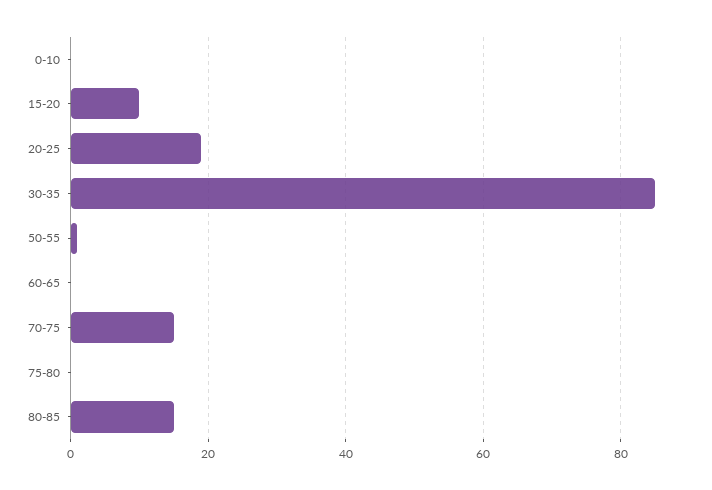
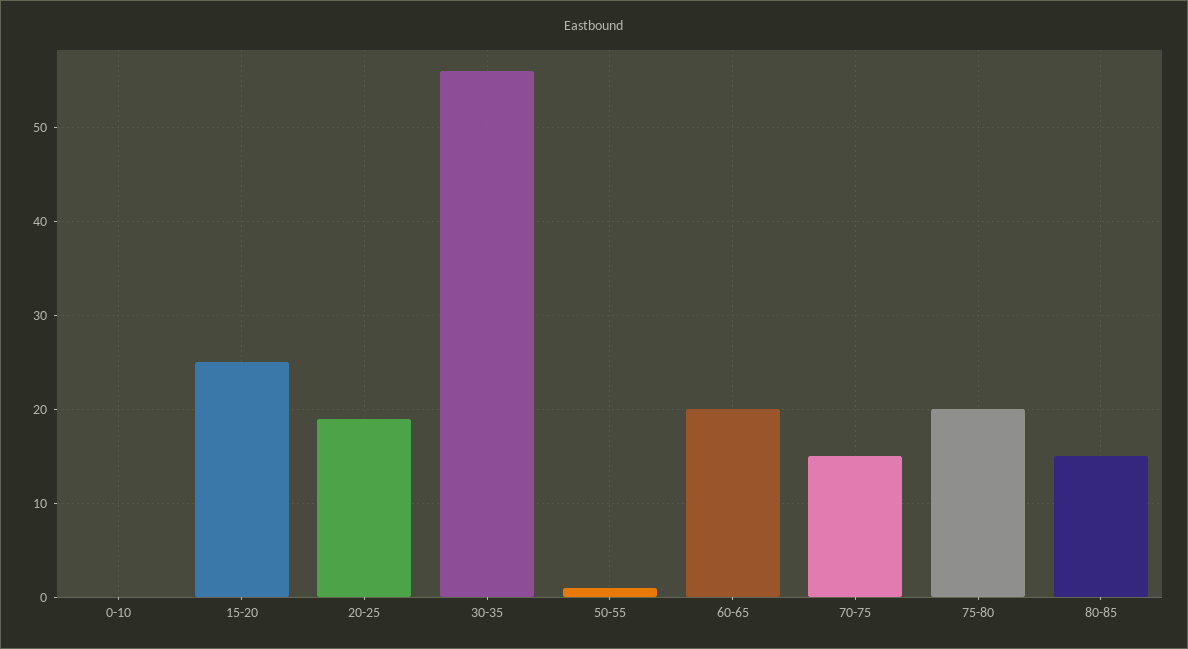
  {
    "0-10": 0,
-   "15-20": 10,
+   "15-20": 25,
    "20-25": 19,
-   "30-35": 85,
+   "30-35": 56,
    "50-55": 1,
-   "60-65": 0,
+   "60-65": 20,
    "70-75": 15,
-   "75-80": 0,
+   "75-80": 20,
    "80-85": 15
  }

